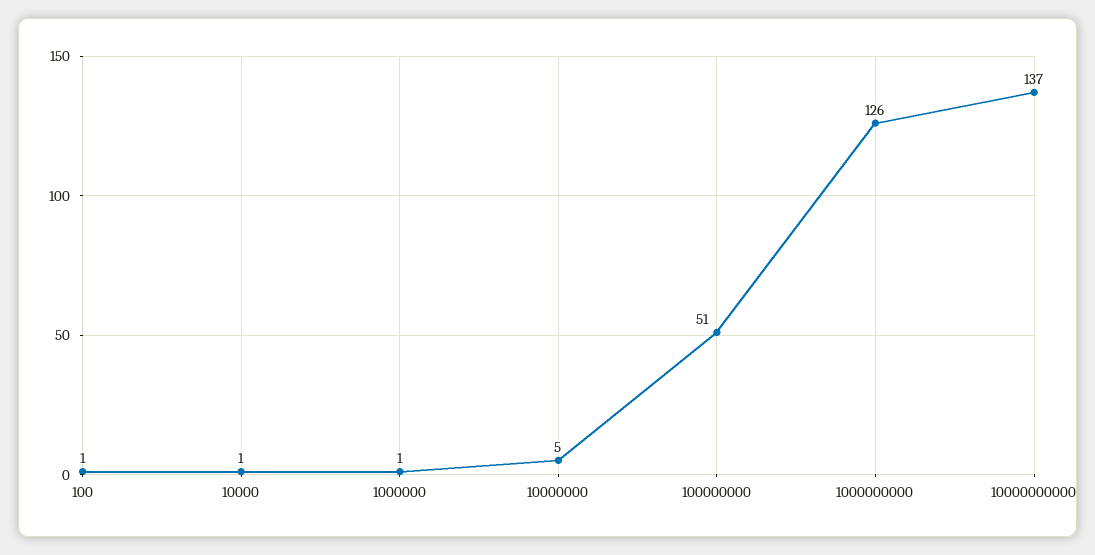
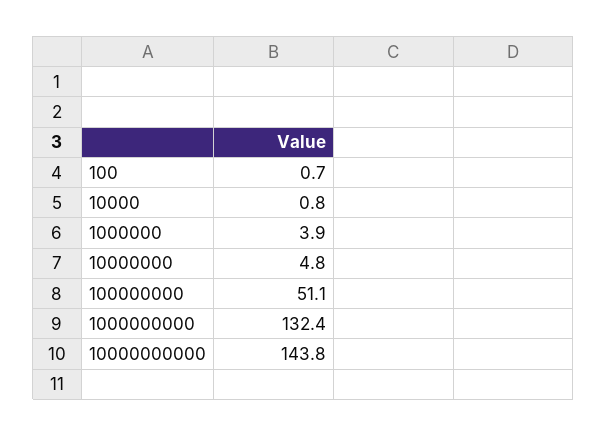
  {
    "100": 0.7,
    "10000": 0.8,
-   "1000000": 1,
+   "1000000": 3.9,
    "10000000": 4.8,
    "100000000": 51.1,
-   "1000000000": 126,
+   "1000000000": 132.4,
-   "10000000000": 137
+   "10000000000": 143.8
  }

